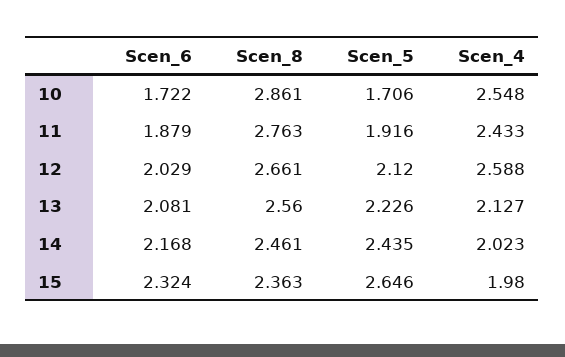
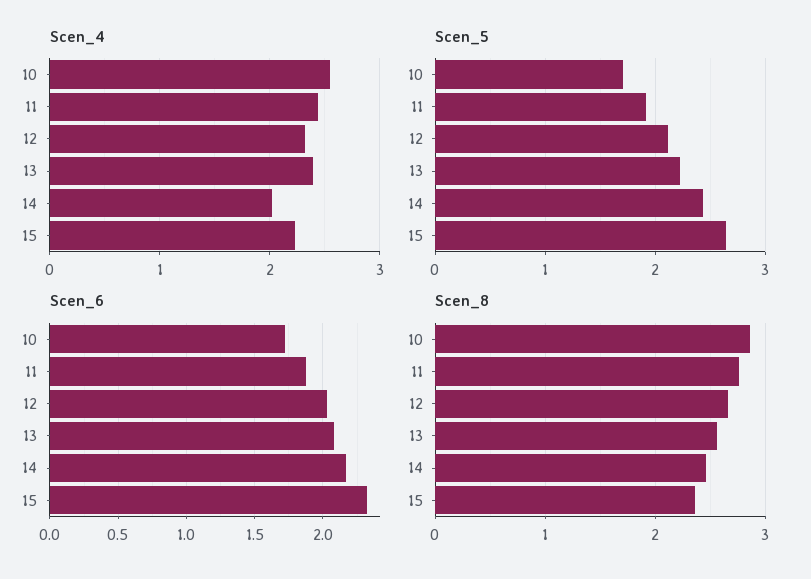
  {
    "Scen_6": {
      "10": 1.722,
      "11": 1.879,
      "12": 2.029,
      "13": 2.081,
      "14": 2.168,
      "15": 2.324
    },
    "Scen_8": {
      "10": 2.861,
      "11": 2.763,
      "12": 2.661,
      "13": 2.56,
      "14": 2.461,
      "15": 2.363
    },
    "Scen_5": {
      "10": 1.706,
      "11": 1.916,
      "12": 2.12,
      "13": 2.226,
      "14": 2.435,
      "15": 2.646
    },
    "Scen_4": {
      "10": 2.548,
      "11": 2.433,
-     "12": 2.588,
+     "12": 2.3,
-     "13": 2.127,
+     "13": 2.4,
      "14": 2.023,
-     "15": 1.98
+     "15": 2.2
    }
  }

